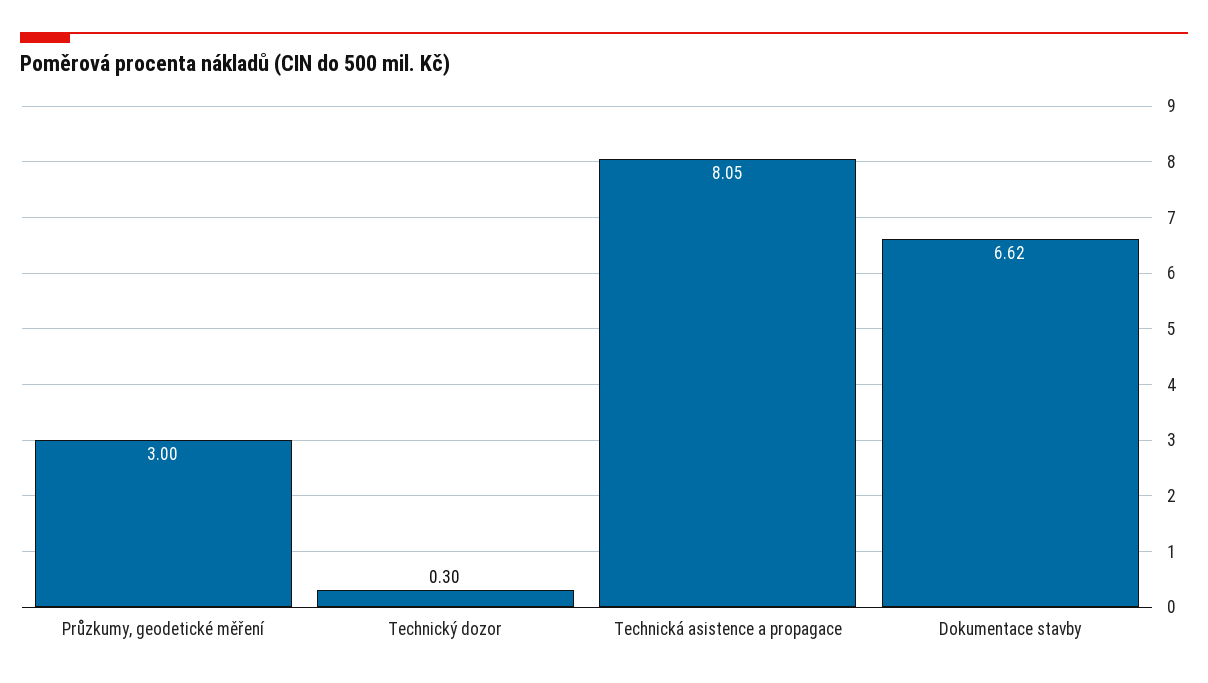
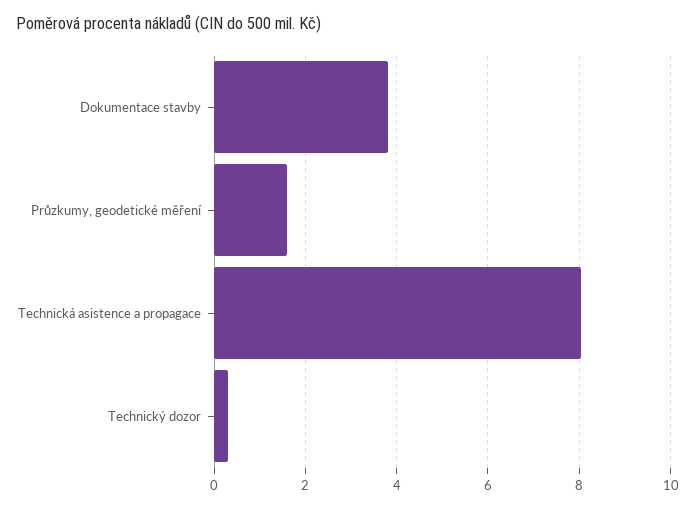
  {
-   "Průzkumy, geodetické měření": 3,
+   "Průzkumy, geodetické měření": 1.6,
    "Technický dozor": 0.3,
    "Technická asistence a propagace": 8.05,
-   "Dokumentace stavby": 6.62
+   "Dokumentace stavby": 3.8
  }

